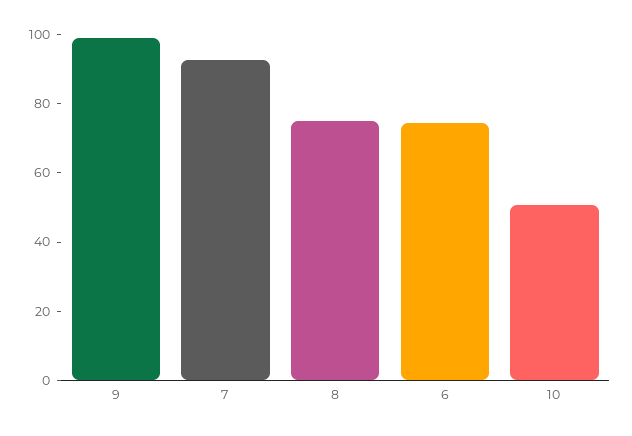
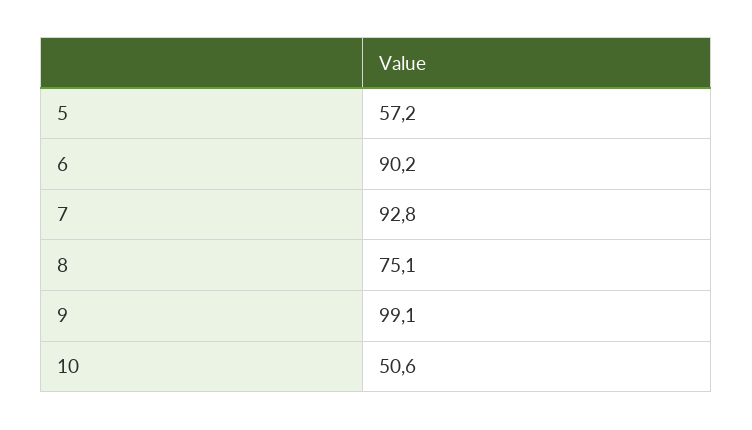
  {
    "9": 99.1,
    "7": 92.8,
    "8": 75.1,
-   "6": 75,
+   "6": 90.2,
-   "10": 50.6
+   "10": 50.6,
+   "5": 57.2
  }

